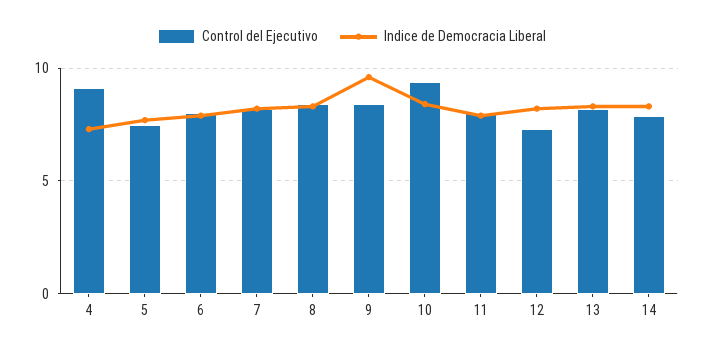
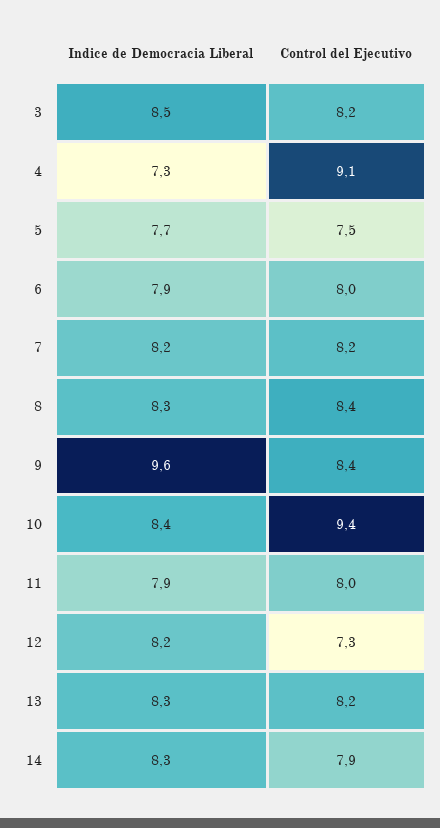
  {
    "Control del Ejecutivo": {
      "4": 9.1,
      "5": 7.5,
      "6": 8,
      "7": 8.2,
      "8": 8.4,
      "9": 8.4,
      "10": 9.4,
      "11": 8,
      "12": 7.3,
      "13": 8.2,
-     "14": 7.9
+     "14": 7.9,
+     "3": 8.2
    },
    "Indice de Democracia Liberal": {
      "4": 7.3,
      "5": 7.7,
      "6": 7.9,
      "7": 8.2,
      "8": 8.3,
      "9": 9.6,
      "10": 8.4,
      "11": 7.9,
      "12": 8.2,
      "13": 8.3,
-     "14": 8.3
+     "14": 8.3,
+     "3": 8.5
    }
  }

